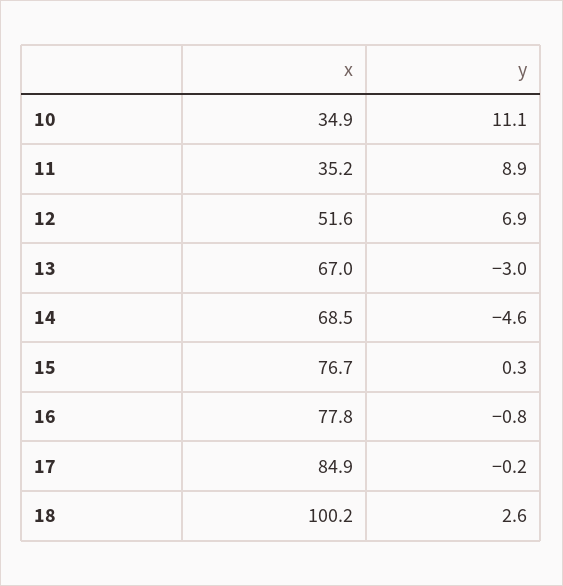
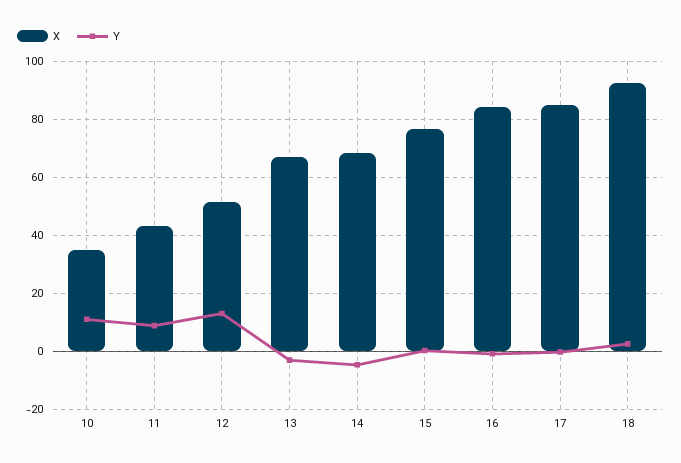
  {
    "x": {
      "10": 34.9,
-     "11": 35.2,
+     "11": 42.5,
      "12": 51.6,
      "13": 67,
      "14": 68.5,
      "15": 76.7,
-     "16": 77.8,
+     "16": 85,
      "17": 84.9,
-     "18": 100.2
+     "18": 92.5
    },
    "y": {
      "10": 11.1,
      "11": 8.9,
-     "12": 6.9,
+     "12": 12.5,
      "13": -3,
      "14": -4.6,
      "15": 0.3,
      "16": -0.8,
      "17": -0.2,
      "18": 2.6
    }
  }

